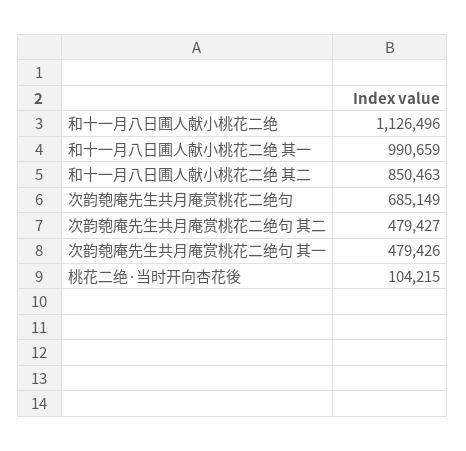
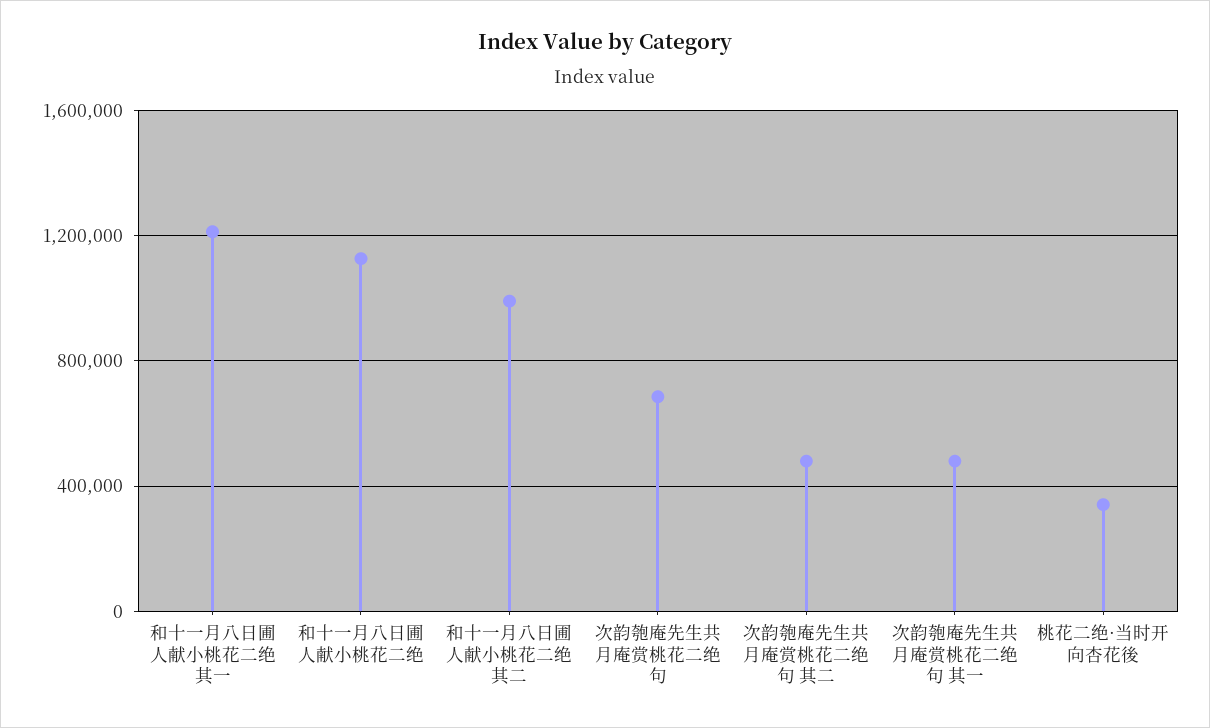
  {
    "和十一月八日圃人献小桃花二绝": 1126496,
-   "和十一月八日圃人献小桃花二绝 其一": 990659,
+   "和十一月八日圃人献小桃花二绝 其一": 1200000,
-   "和十一月八日圃人献小桃花二绝 其二": 850463,
+   "和十一月八日圃人献小桃花二绝 其二": 1000000,
    "次韵匏庵先生共月庵赏桃花二绝句": 685149,
    "次韵匏庵先生共月庵赏桃花二绝句 其二": 479427,
    "次韵匏庵先生共月庵赏桃花二绝句 其一": 479426,
-   "桃花二绝·当时开向杏花後": 104215
+   "桃花二绝·当时开向杏花後": 350000
  }

